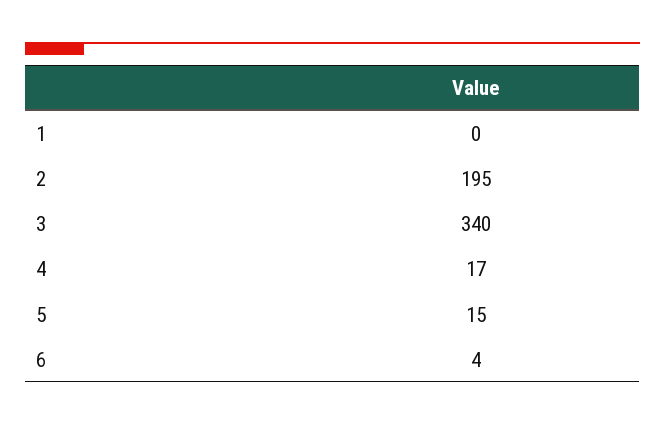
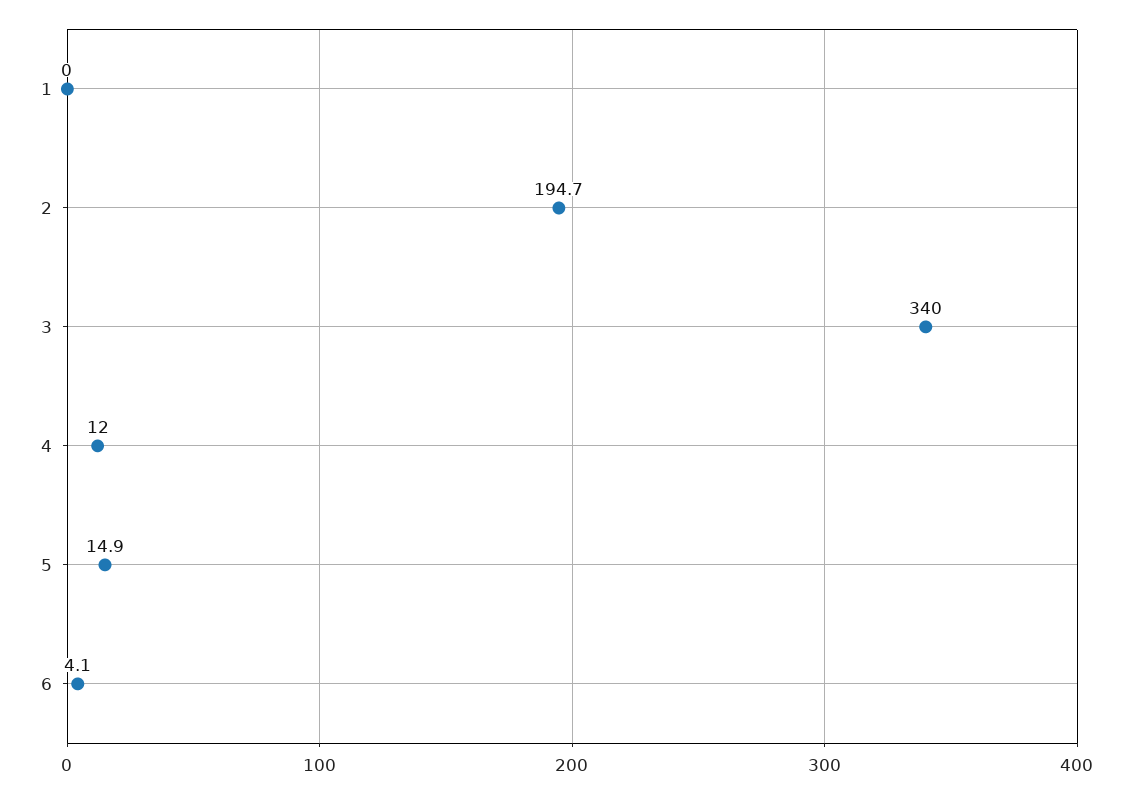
  {
    "1": 0,
    "2": 194.7,
    "3": 340,
-   "4": 17,
+   "4": 12,
    "5": 14.9,
    "6": 4.1
  }

